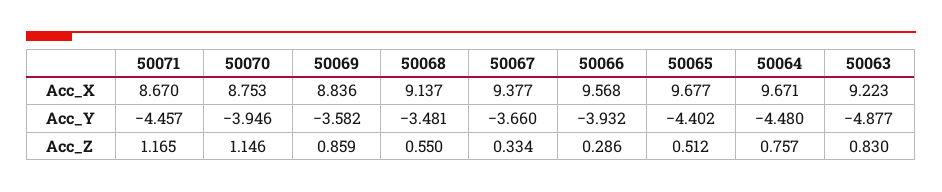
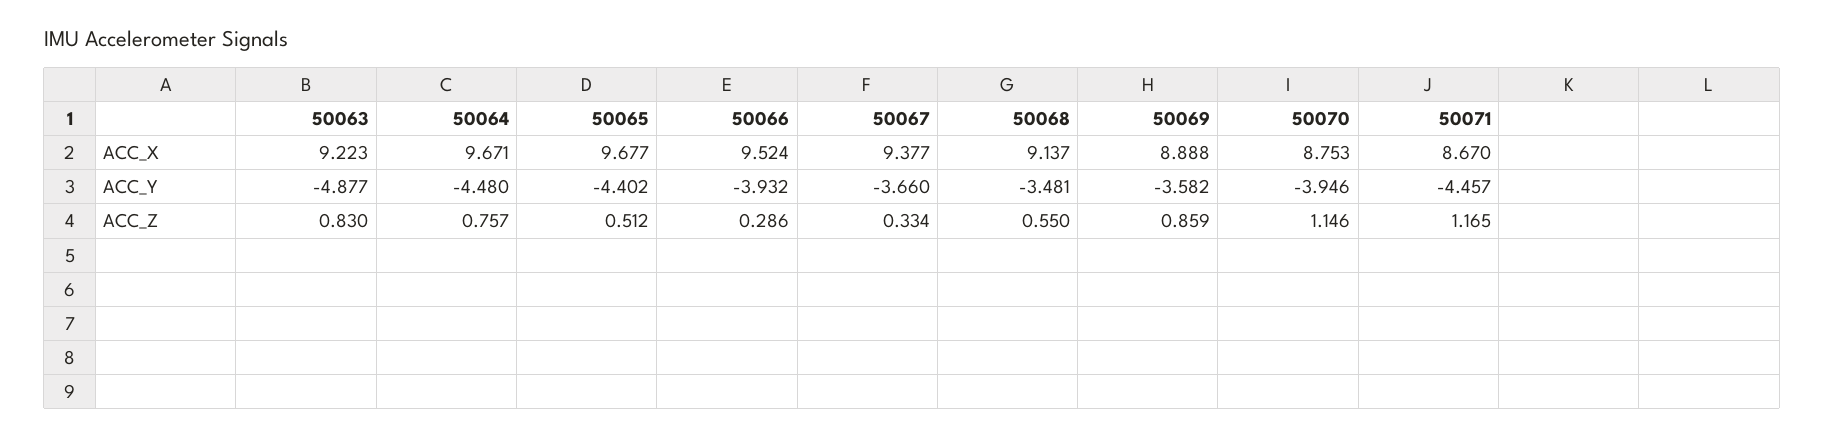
  {
    "50071": {
      "Acc_X": 8.67,
      "Acc_Y": -4.457,
      "Acc_Z": 1.165
    },
    "50070": {
      "Acc_X": 8.753,
      "Acc_Y": -3.946,
      "Acc_Z": 1.146
    },
    "50069": {
-     "Acc_X": 8.836,
+     "Acc_X": 8.888,
      "Acc_Y": -3.582,
      "Acc_Z": 0.859
    },
    "50068": {
      "Acc_X": 9.137,
      "Acc_Y": -3.481,
      "Acc_Z": 0.55
    },
    "50067": {
      "Acc_X": 9.377,
      "Acc_Y": -3.66,
      "Acc_Z": 0.334
    },
    "50066": {
-     "Acc_X": 9.568,
+     "Acc_X": 9.524,
      "Acc_Y": -3.932,
      "Acc_Z": 0.286
    },
    "50065": {
      "Acc_X": 9.677,
      "Acc_Y": -4.402,
      "Acc_Z": 0.512
    },
    "50064": {
      "Acc_X": 9.671,
      "Acc_Y": -4.48,
      "Acc_Z": 0.757
    },
    "50063": {
      "Acc_X": 9.223,
      "Acc_Y": -4.877,
      "Acc_Z": 0.83
    }
  }

